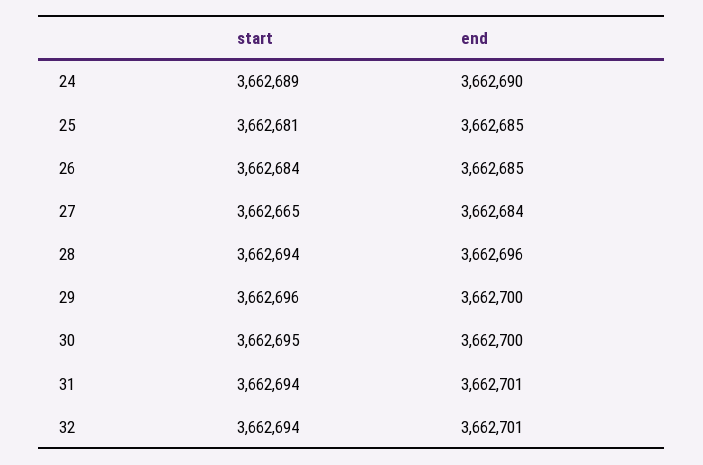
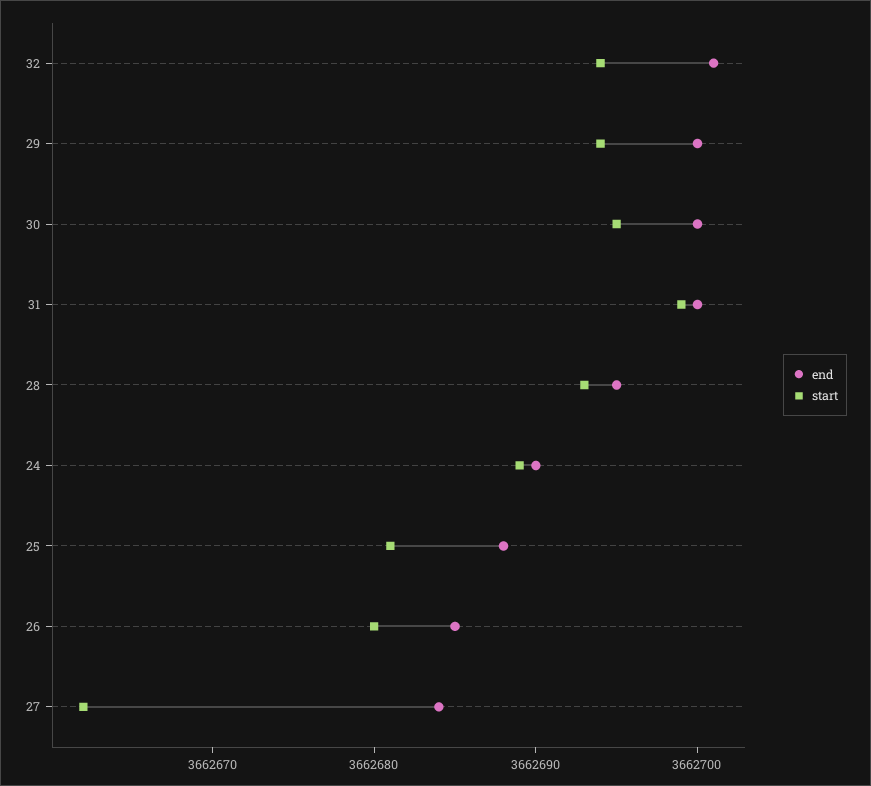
  {
    "start": {
      "24": 3662689,
      "25": 3662681,
-     "26": 3662684,
+     "26": 3662680,
-     "27": 3662665,
+     "27": 3662662,
-     "28": 3662694,
+     "28": 3662693,
-     "29": 3662696,
+     "29": 3662694,
      "30": 3662695,
-     "31": 3662694,
+     "31": 3662699,
      "32": 3662694
    },
    "end": {
      "24": 3662690,
-     "25": 3662685,
+     "25": 3662688,
      "26": 3662685,
      "27": 3662684,
-     "28": 3662696,
+     "28": 3662695,
      "29": 3662700,
      "30": 3662700,
-     "31": 3662701,
+     "31": 3662700,
      "32": 3662701
    }
  }

